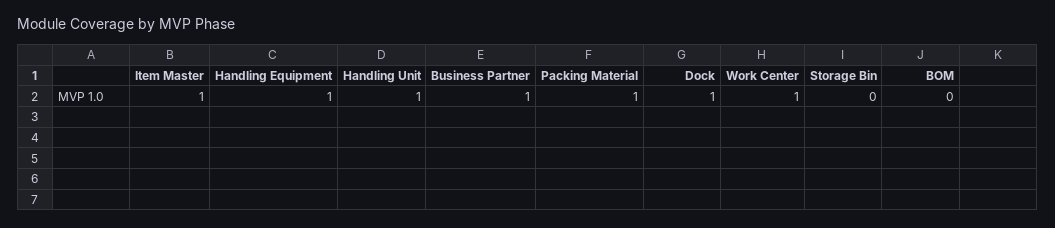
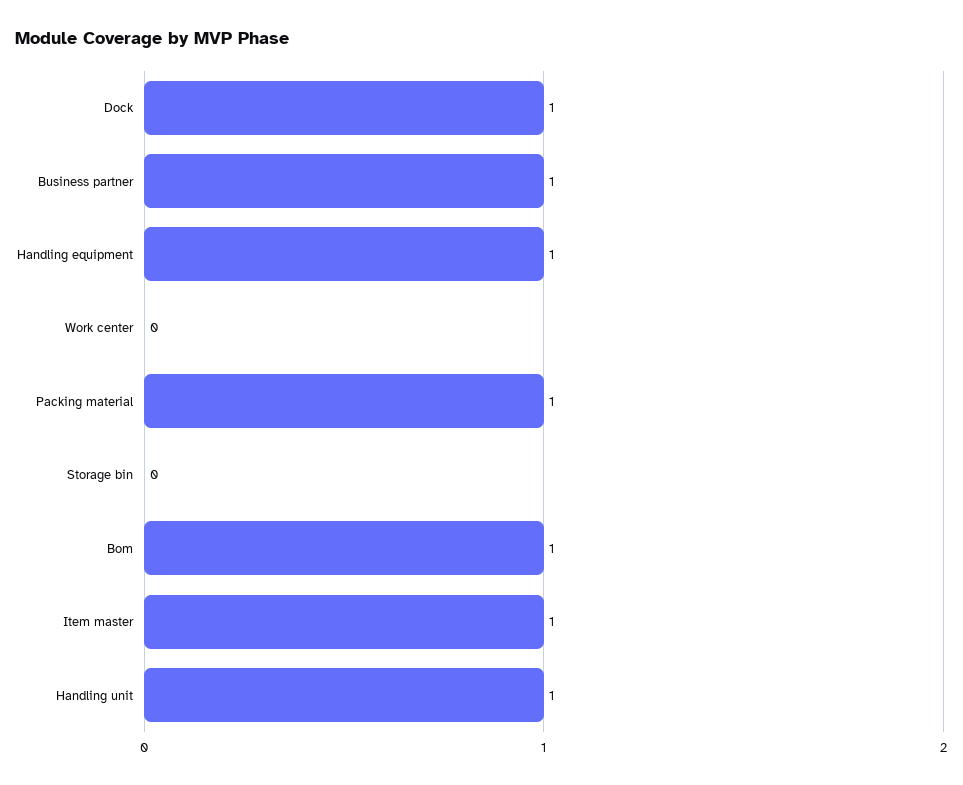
  {
    "Item Master": 1,
    "Handling Equipment": 1,
    "Handling Unit": 1,
    "Business Partner": 1,
    "Packing Material": 1,
    "Dock": 1,
-   "Work Center": 1,
+   "Work Center": 0,
    "Storage Bin": 0,
-   "BOM": 0
+   "BOM": 1
  }

